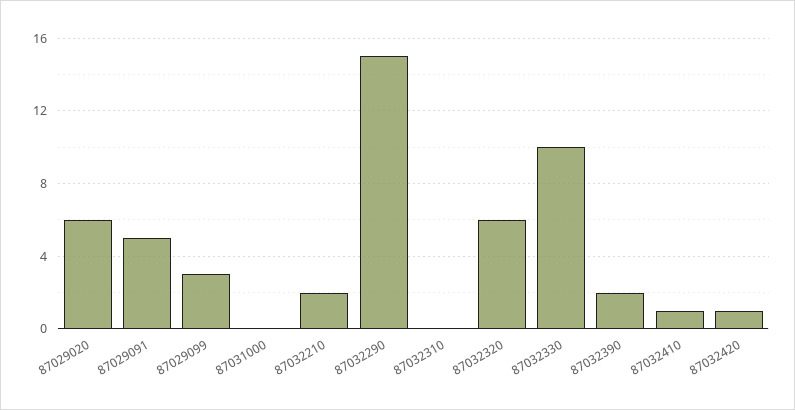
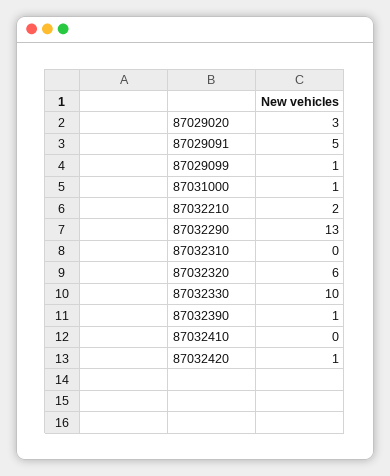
  {
-   "87029020": 6,
+   "87029020": 3,
    "87029091": 5,
-   "87029099": 3,
+   "87029099": 1,
-   "87031000": 0,
+   "87031000": 1,
    "87032210": 2,
-   "87032290": 15,
+   "87032290": 13,
    "87032310": 0,
    "87032320": 6,
    "87032330": 10,
-   "87032390": 2,
+   "87032390": 1,
-   "87032410": 1,
+   "87032410": 0,
    "87032420": 1
  }

